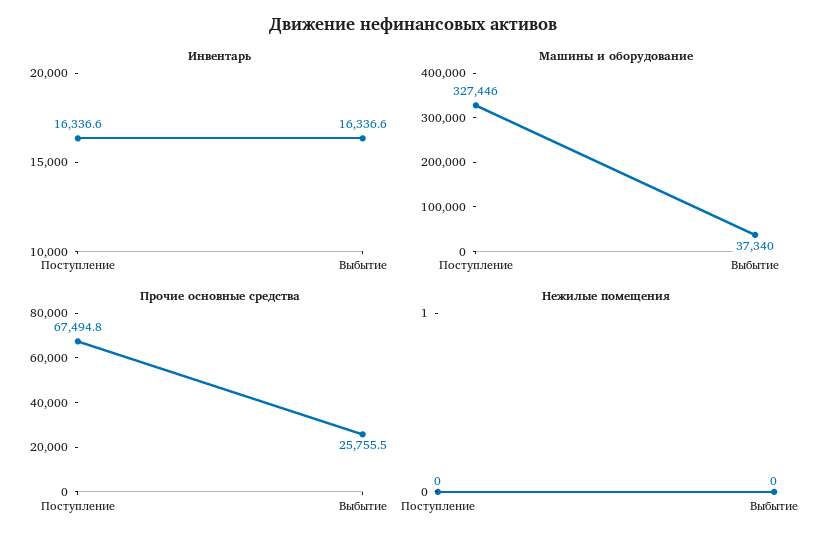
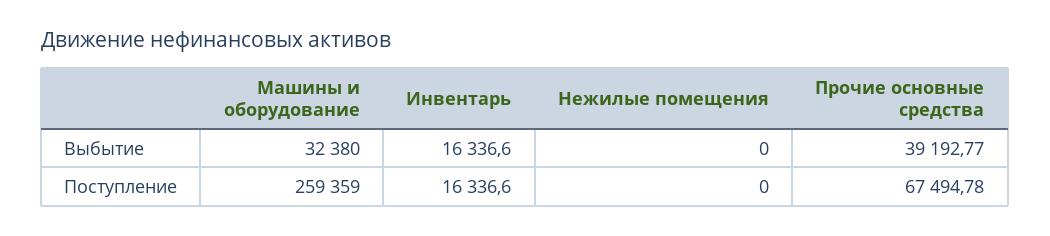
  {
    "Инвентарь": {
      "Поступление": 16336.6,
      "Выбытие": 16336.6
    },
    "Машины и оборудование": {
-     "Поступление": 327446,
+     "Поступление": 259359,
-     "Выбытие": 37340
+     "Выбытие": 32380
    },
    "Прочие основные средства": {
      "Поступление": 67494.78,
-     "Выбытие": 25755.5
+     "Выбытие": 39192.77
    },
    "Нежилые помещения": {
      "Поступление": 0,
      "Выбытие": 0
    }
  }

